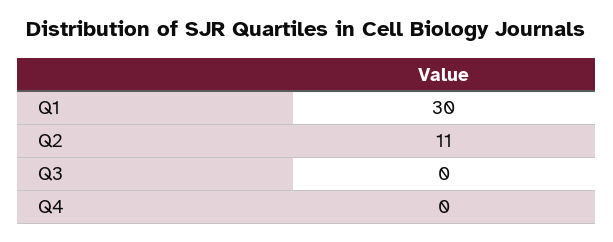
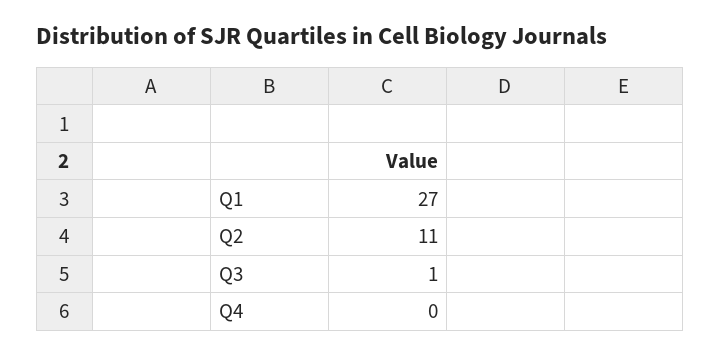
  {
-   "Q1": 30,
+   "Q1": 27,
    "Q2": 11,
-   "Q3": 0,
+   "Q3": 1,
    "Q4": 0
  }

